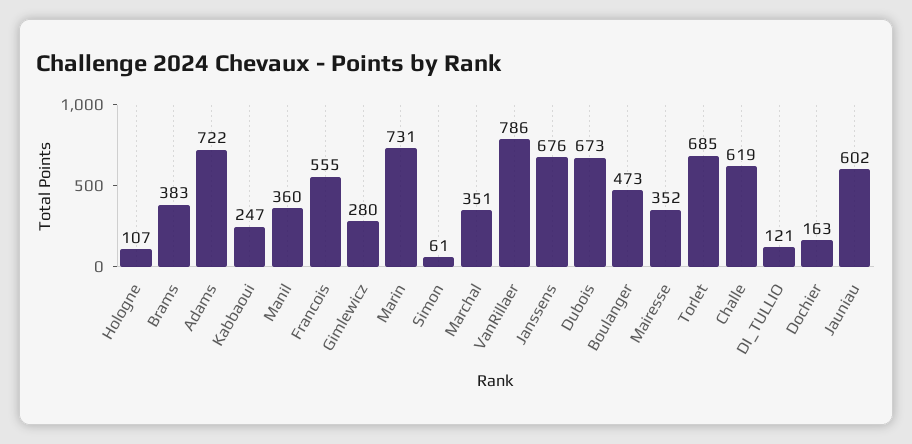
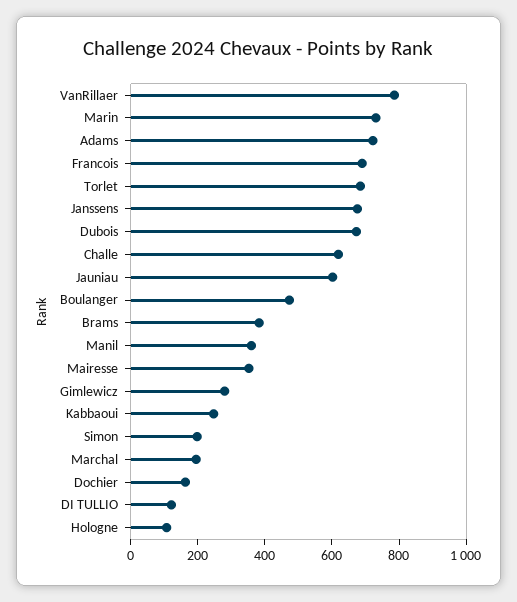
  {
    "Hologne": 107,
    "Brams": 383,
    "Adams": 722,
    "Kabbaoui": 247,
    "Manil": 360,
-   "Francois": 555,
+   "Francois": 700,
    "Gimlewicz": 280,
    "Marin": 731,
-   "Simon": 61,
+   "Simon": 200,
-   "Marchal": 351,
+   "Marchal": 200,
    "VanRillaer": 786,
    "Janssens": 676,
    "Dubois": 673,
    "Boulanger": 473,
    "Mairesse": 352,
    "Torlet": 685,
    "Challe": 619,
    "DI_TULLIO": 121,
    "Dochier": 163,
    "Jauniau": 602
  }

